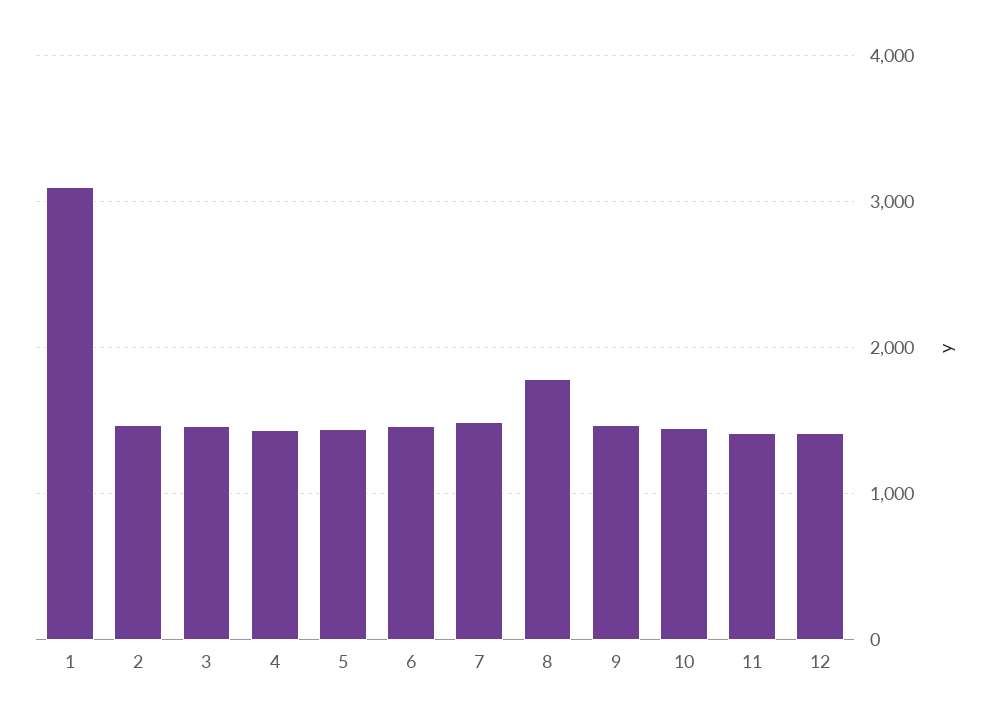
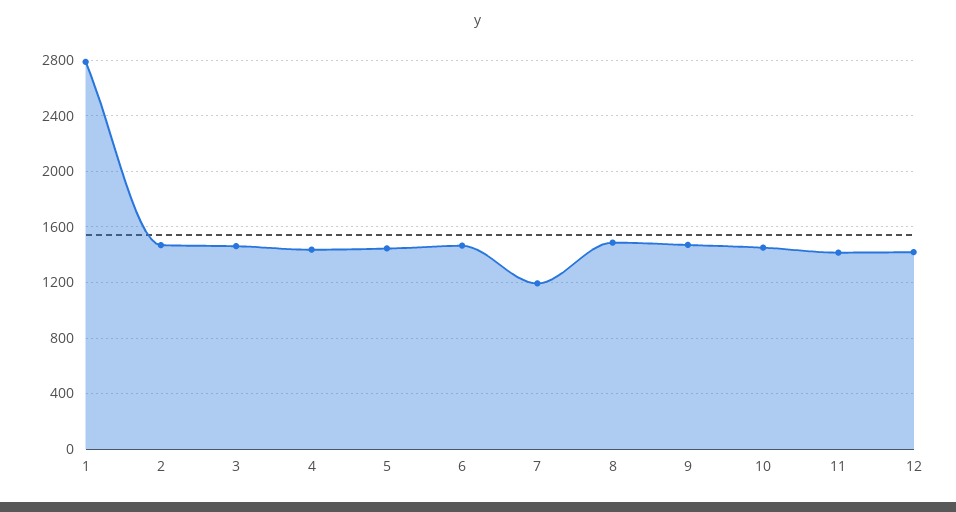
  {
-   "1": 3100,
+   "1": 2800,
    "2": 1450,
    "3": 1450,
    "4": 1450,
    "5": 1450,
    "6": 1450,
-   "7": 1500,
+   "7": 1200,
-   "8": 1800,
+   "8": 1500,
    "9": 1450,
    "10": 1450,
    "11": 1400,
    "12": 1400
  }

